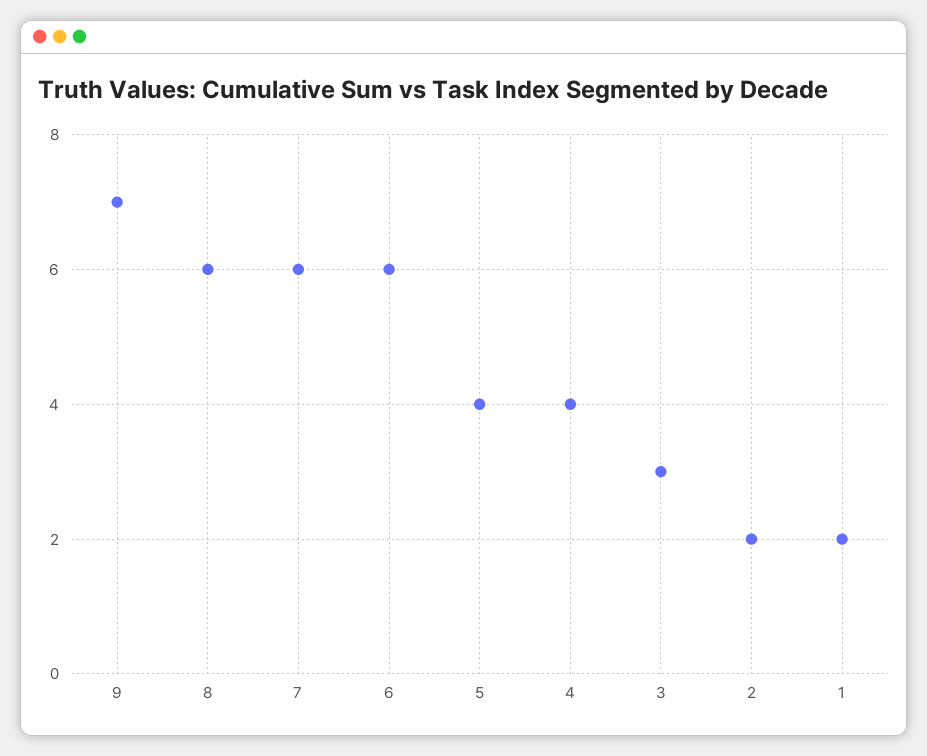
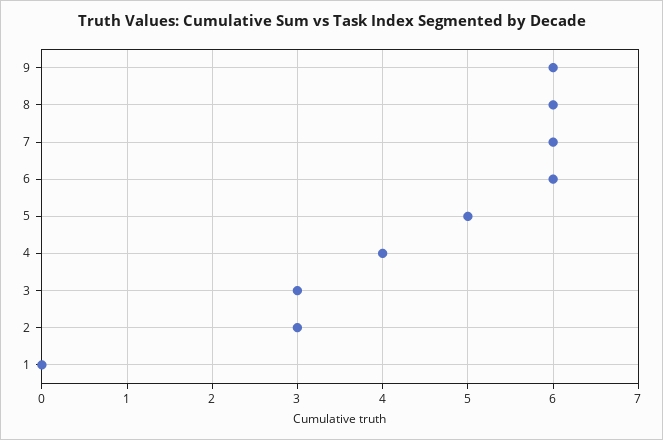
  {
-   "9": 7,
+   "9": 6,
    "8": 6,
    "7": 6,
    "6": 6,
-   "5": 4,
+   "5": 5,
    "4": 4,
    "3": 3,
-   "2": 2,
+   "2": 3,
-   "1": 2
+   "1": 0
  }

